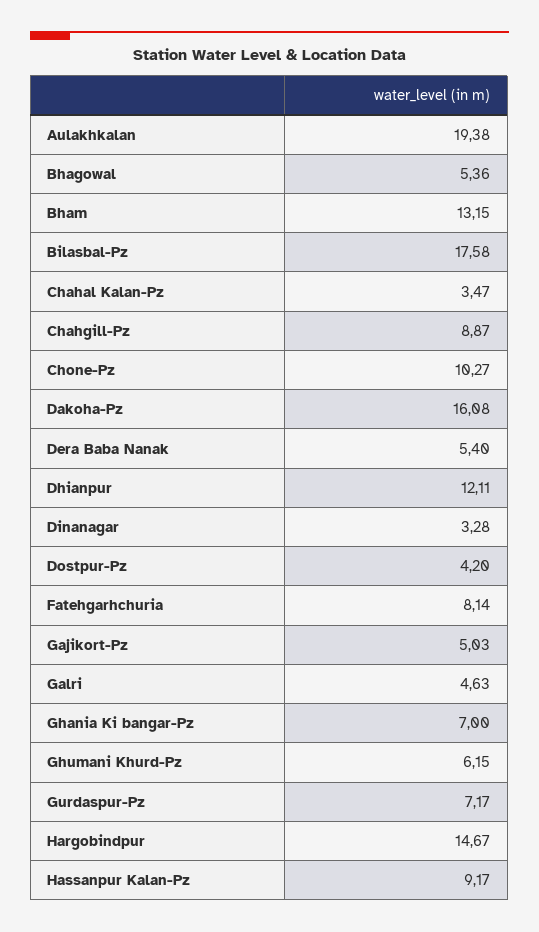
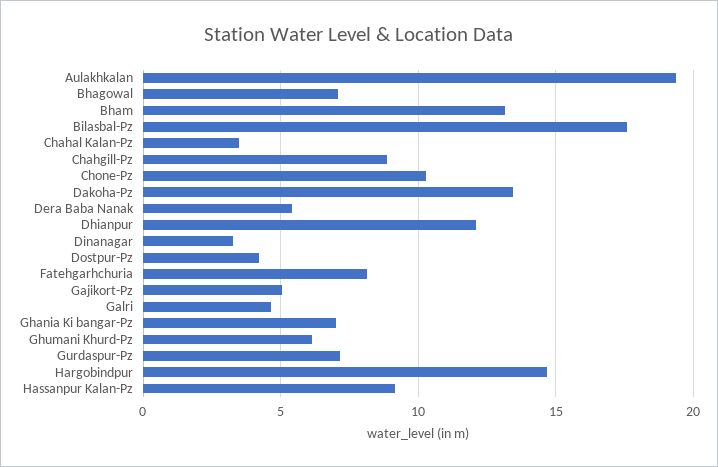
  {
    "Aulakhkalan": 19.38,
-   "Bhagowal": 5.36,
+   "Bhagowal": 7,
    "Bham": 13.15,
    "Bilasbal-Pz": 17.58,
    "Chahal Kalan-Pz": 3.47,
    "Chahgill-Pz": 8.87,
    "Chone-Pz": 10.27,
-   "Dakoha-Pz": 16.08,
+   "Dakoha-Pz": 13.5,
    "Dera Baba Nanak": 5.4,
    "Dhianpur": 12.11,
    "Dinanagar": 3.28,
    "Dostpur-Pz": 4.2,
    "Fatehgarhchuria": 8.14,
    "Gajikort-Pz": 5.03,
    "Galri": 4.63,
    "Ghania Ki bangar-Pz": 7,
    "Ghumani Khurd-Pz": 6.15,
    "Gurdaspur-Pz": 7.17,
    "Hargobindpur": 14.67,
    "Hassanpur Kalan-Pz": 9.17
  }

